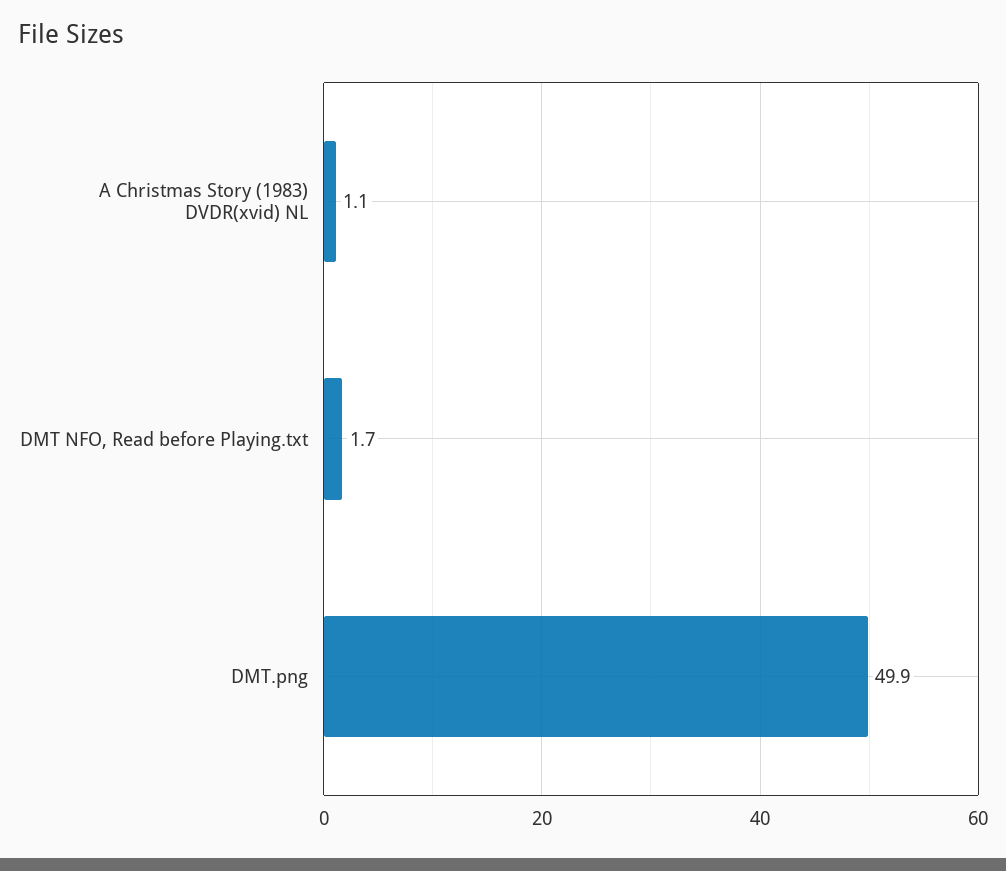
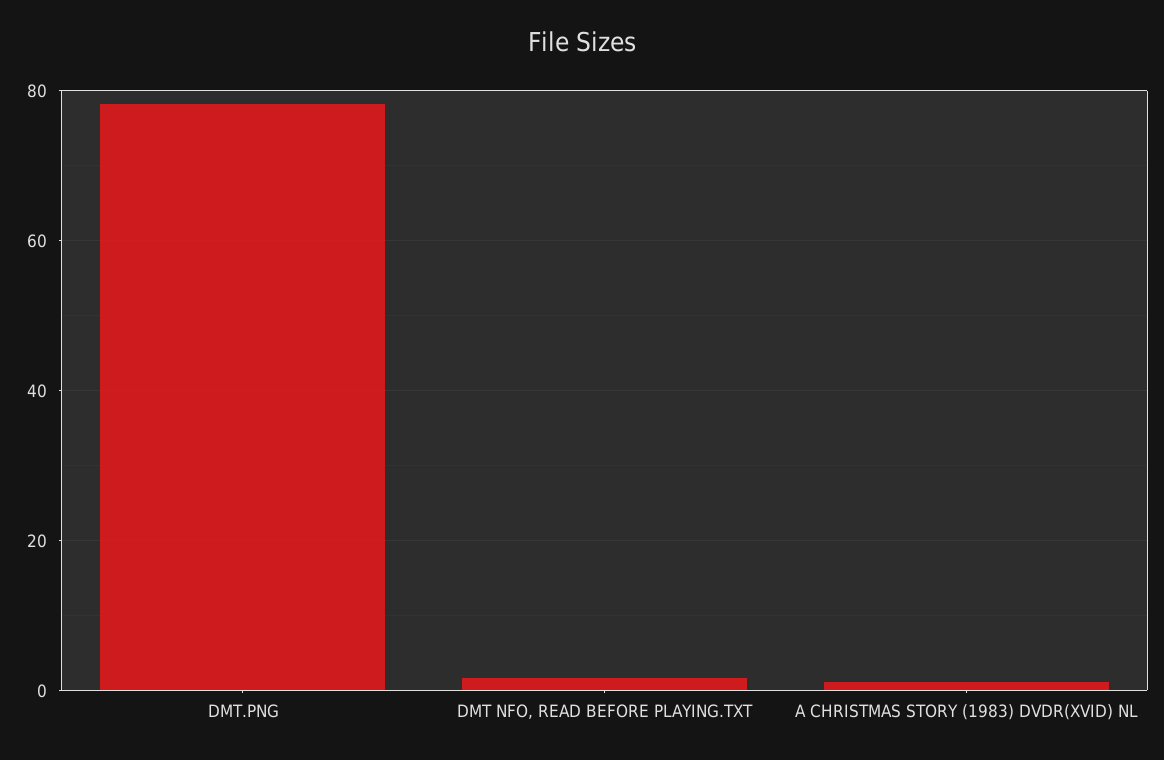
  {
    "A Christmas Story (1983) DVDR(xvid) NL": 1.1,
    "DMT NFO, Read before Playing.txt": 1.7,
-   "DMT.png": 49.9
+   "DMT.png": 78
  }

